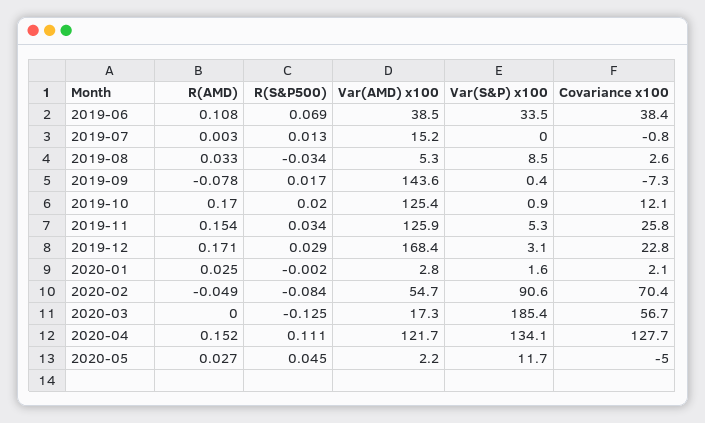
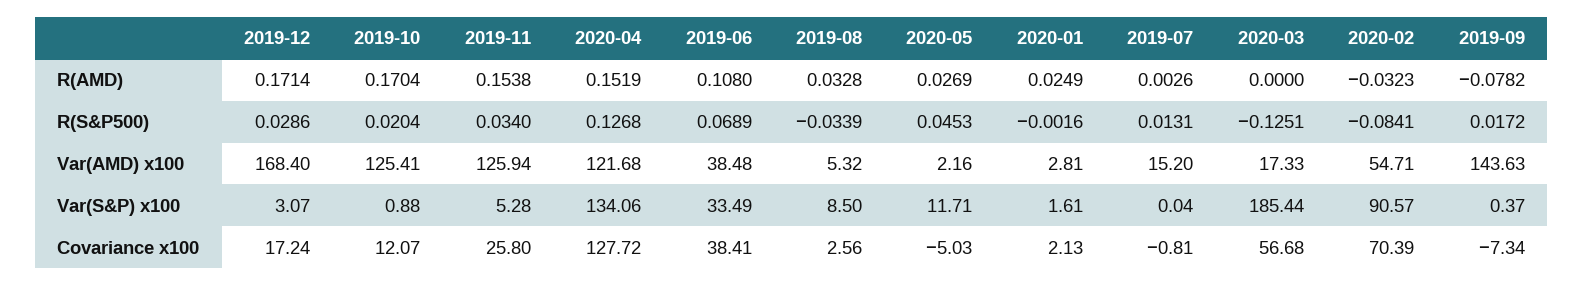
  {
    "R(AMD)": {
      "2019-06": 0.108,
      "2019-07": 0.0026,
      "2019-08": 0.0328,
      "2019-09": -0.0782,
      "2019-10": 0.1704,
      "2019-11": 0.1538,
      "2019-12": 0.1714,
      "2020-01": 0.0249,
-     "2020-02": -0.049,
+     "2020-02": -0.0323,
      "2020-03": 0,
      "2020-04": 0.1519,
      "2020-05": 0.0269
    },
    "R(S&P500)": {
      "2019-06": 0.0689,
      "2019-07": 0.0131,
      "2019-08": -0.0339,
      "2019-09": 0.0172,
      "2019-10": 0.0204,
      "2019-11": 0.034,
      "2019-12": 0.0286,
      "2020-01": -0.0016,
      "2020-02": -0.0841,
      "2020-03": -0.1251,
-     "2020-04": 0.111,
+     "2020-04": 0.1268,
      "2020-05": 0.0453
    },
    "Var(AMD) x100": {
      "2019-06": 38.48,
      "2019-07": 15.2,
      "2019-08": 5.32,
      "2019-09": 143.63,
      "2019-10": 125.41,
      "2019-11": 125.94,
      "2019-12": 168.4,
      "2020-01": 2.81,
      "2020-02": 54.71,
      "2020-03": 17.33,
      "2020-04": 121.68,
      "2020-05": 2.16
    },
    "Var(S&P) x100": {
      "2019-06": 33.49,
      "2019-07": 0.04,
      "2019-08": 8.5,
      "2019-09": 0.37,
      "2019-10": 0.88,
      "2019-11": 5.28,
      "2019-12": 3.07,
      "2020-01": 1.61,
      "2020-02": 90.57,
      "2020-03": 185.44,
      "2020-04": 134.06,
      "2020-05": 11.71
    },
    "Covariance x100": {
      "2019-06": 38.41,
      "2019-07": -0.81,
      "2019-08": 2.56,
      "2019-09": -7.34,
      "2019-10": 12.07,
      "2019-11": 25.8,
-     "2019-12": 22.8,
+     "2019-12": 17.24,
      "2020-01": 2.13,
      "2020-02": 70.39,
      "2020-03": 56.68,
      "2020-04": 127.72,
      "2020-05": -5.03
    }
  }

